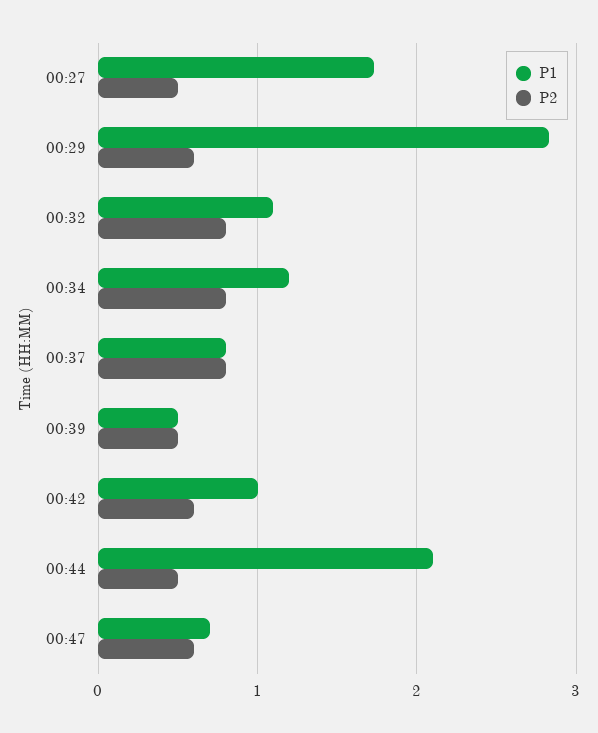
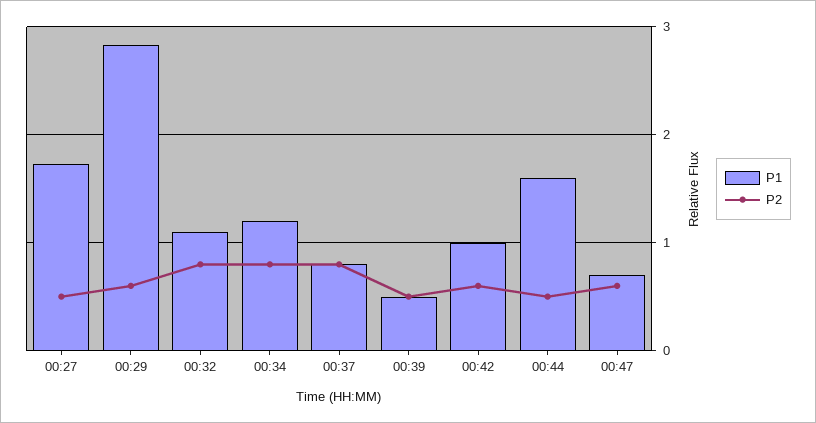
  {
    "P1": {
      "00:27": 1.7,
      "00:29": 2.8,
      "00:32": 1.1,
      "00:34": 1.2,
      "00:37": 0.8,
      "00:39": 0.5,
      "00:42": 1,
-     "00:44": 2.1,
+     "00:44": 1.6,
      "00:47": 0.7
    },
    "P2": {
      "00:27": 0.5,
      "00:29": 0.6,
      "00:32": 0.8,
      "00:34": 0.8,
      "00:37": 0.8,
      "00:39": 0.5,
      "00:42": 0.6,
      "00:44": 0.5,
      "00:47": 0.6
    }
  }

